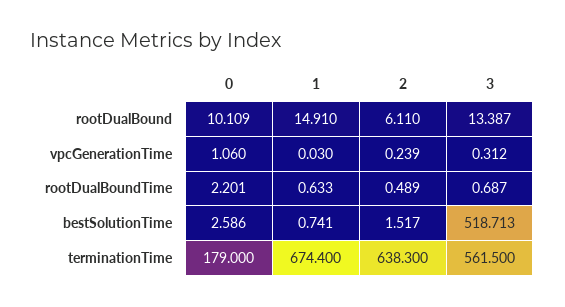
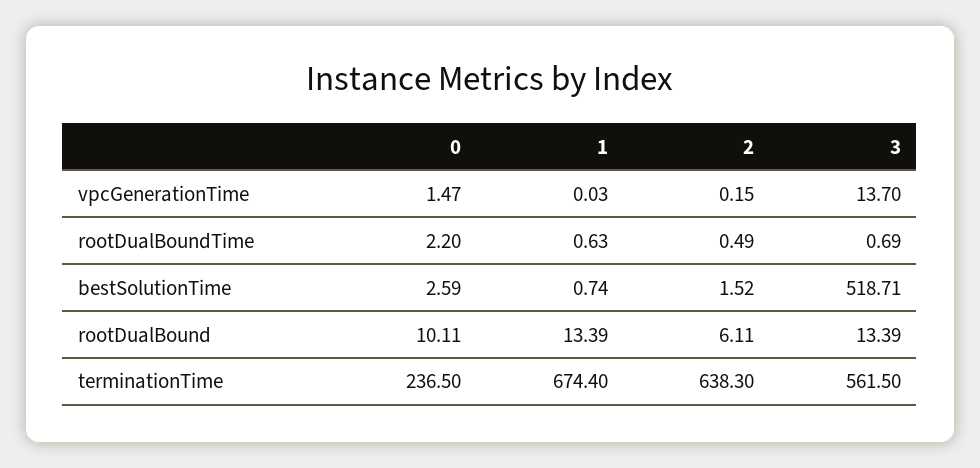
  {
    "0": {
      "rootDualBound": 10.109,
-     "vpcGenerationTime": 1.06,
+     "vpcGenerationTime": 1.47,
      "rootDualBoundTime": 2.201,
      "bestSolutionTime": 2.586,
-     "terminationTime": 179
+     "terminationTime": 236.5
    },
    "1": {
-     "rootDualBound": 14.91,
+     "rootDualBound": 13.39,
      "vpcGenerationTime": 0.03,
      "rootDualBoundTime": 0.633,
      "bestSolutionTime": 0.741,
      "terminationTime": 674.4
    },
    "2": {
      "rootDualBound": 6.11,
-     "vpcGenerationTime": 0.239,
+     "vpcGenerationTime": 0.15,
      "rootDualBoundTime": 0.489,
      "bestSolutionTime": 1.517,
      "terminationTime": 638.3
    },
    "3": {
      "rootDualBound": 13.387,
-     "vpcGenerationTime": 0.312,
+     "vpcGenerationTime": 13.7,
      "rootDualBoundTime": 0.687,
      "bestSolutionTime": 518.713,
      "terminationTime": 561.5
    }
  }

